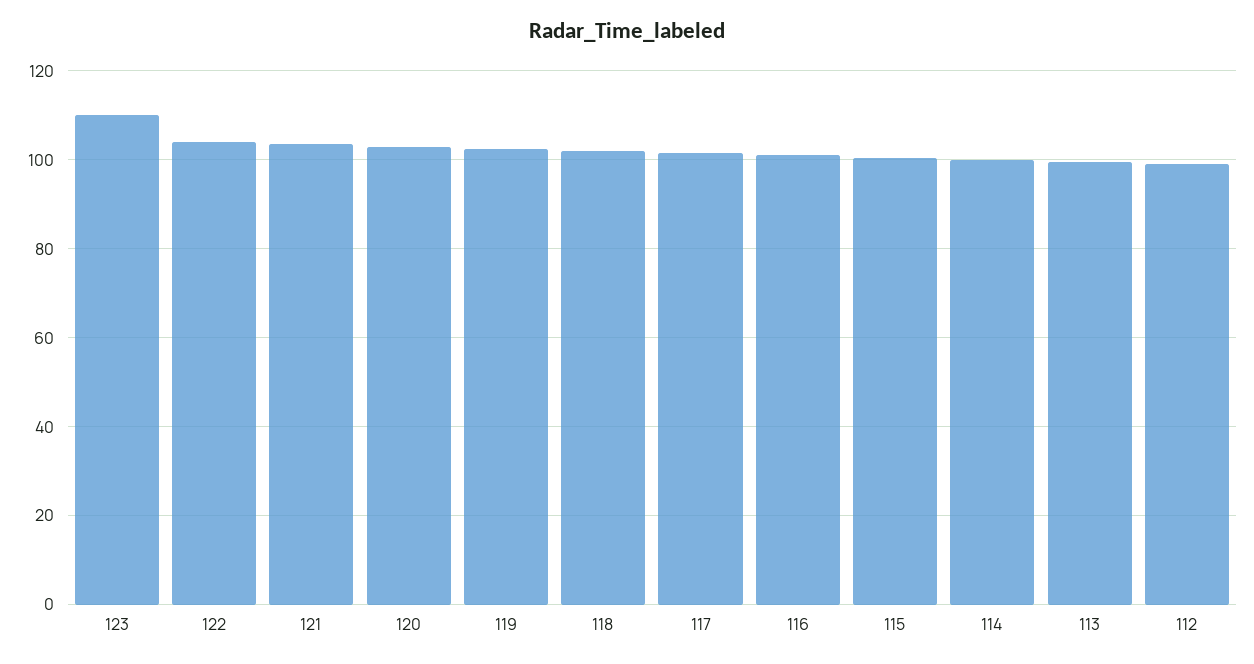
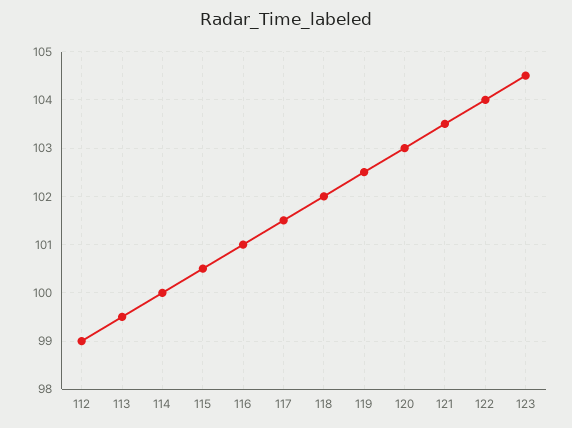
  {
-   "123": 110,
+   "123": 104.5,
    "122": 104,
    "121": 103.5,
    "120": 103,
    "119": 102.5,
    "118": 102,
    "117": 101.5,
    "116": 101,
    "115": 100.5,
    "114": 100,
    "113": 99.5,
    "112": 99
  }

